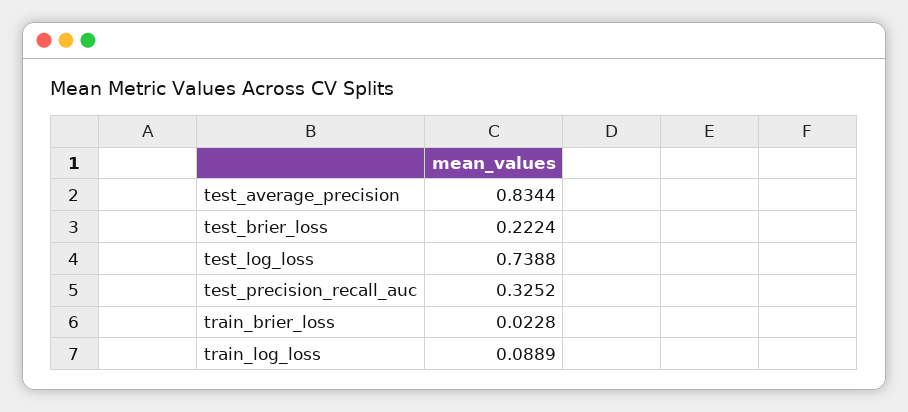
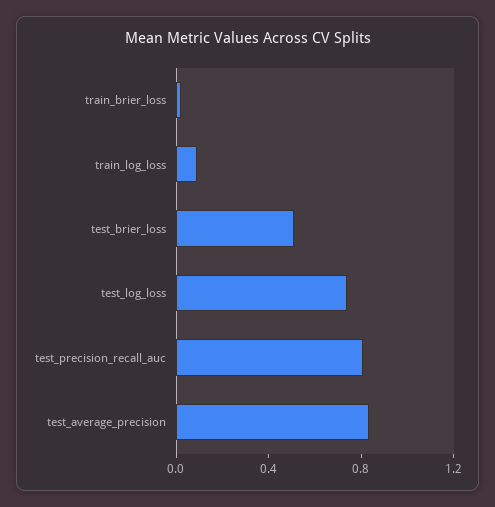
  {
    "test_average_precision": 0.8344,
-   "test_brier_loss": 0.2224,
+   "test_brier_loss": 0.5,
    "test_log_loss": 0.7388,
-   "test_precision_recall_auc": 0.3252,
+   "test_precision_recall_auc": 0.8,
    "train_brier_loss": 0.0228,
    "train_log_loss": 0.0889
  }

